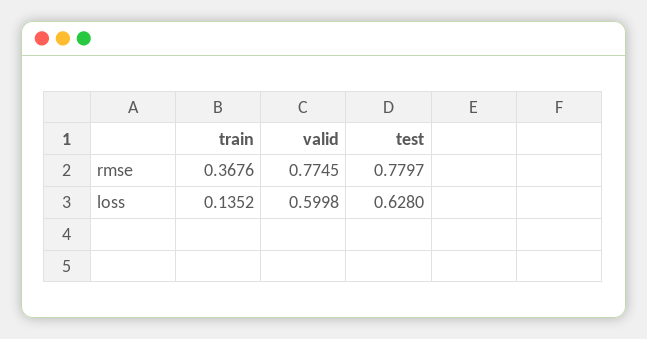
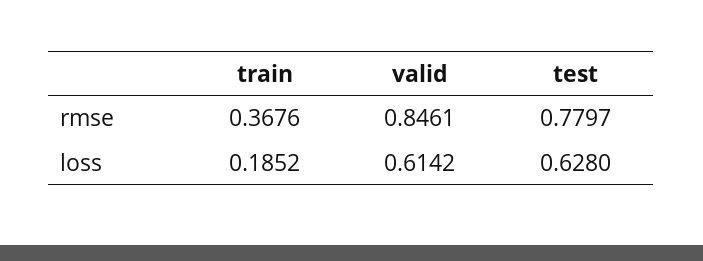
  {
    "train": {
      "rmse": 0.3676,
-     "loss": 0.1352
+     "loss": 0.1852
    },
    "valid": {
-     "rmse": 0.7745,
+     "rmse": 0.8461,
-     "loss": 0.5998
+     "loss": 0.6142
    },
    "test": {
      "rmse": 0.7797,
      "loss": 0.628
    }
  }

